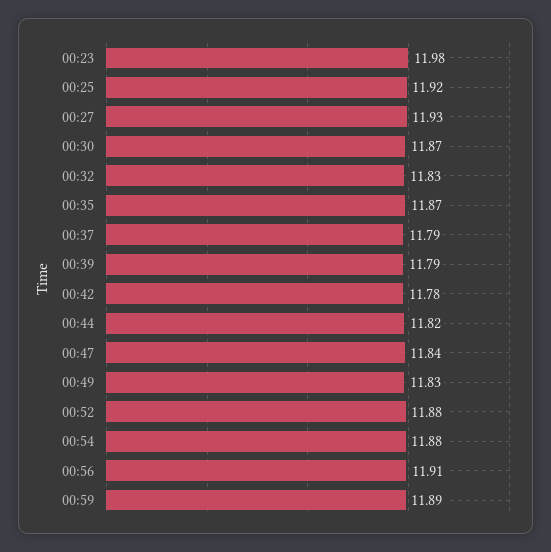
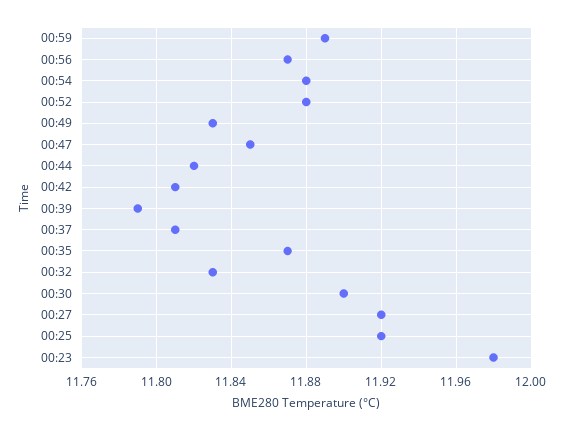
  {
    "00:23": 11.98,
    "00:25": 11.92,
-   "00:27": 11.93,
+   "00:27": 11.92,
-   "00:30": 11.87,
+   "00:30": 11.9,
    "00:32": 11.83,
    "00:35": 11.87,
-   "00:37": 11.79,
+   "00:37": 11.81,
    "00:39": 11.79,
-   "00:42": 11.78,
+   "00:42": 11.81,
    "00:44": 11.82,
-   "00:47": 11.84,
+   "00:47": 11.85,
    "00:49": 11.83,
    "00:52": 11.88,
    "00:54": 11.88,
-   "00:56": 11.91,
+   "00:56": 11.87,
    "00:59": 11.89
  }

